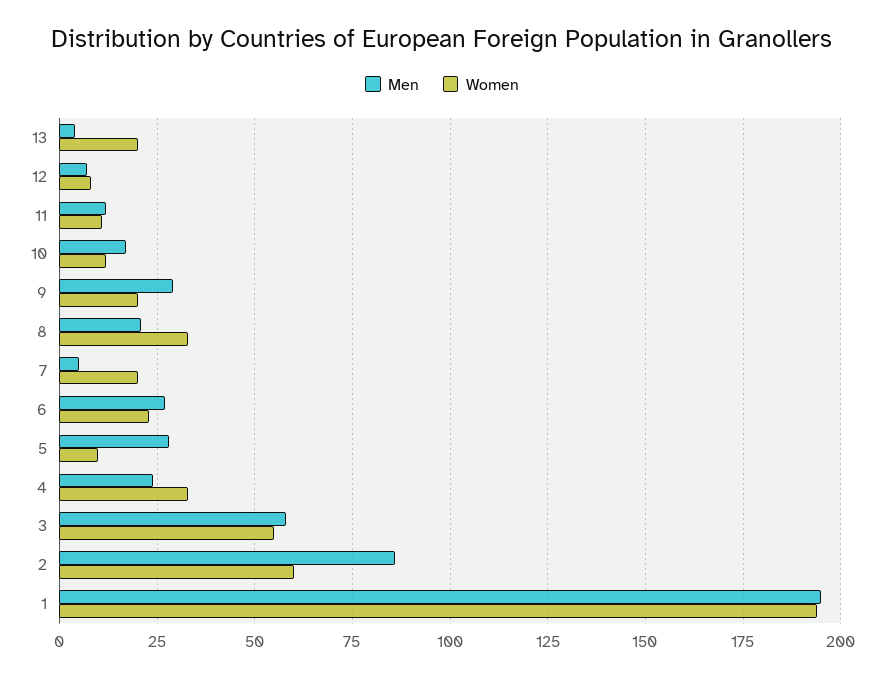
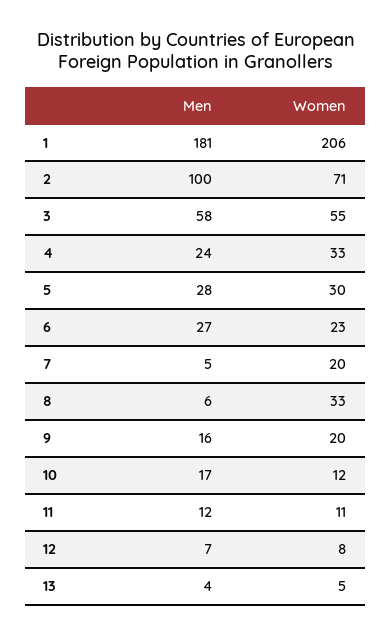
  {
    "Men": {
      "13": 4,
      "12": 7,
      "11": 12,
      "10": 17,
-     "9": 30,
+     "9": 16,
-     "8": 20,
+     "8": 6,
      "7": 5,
      "6": 27,
      "5": 28,
      "4": 24,
      "3": 58,
-     "2": 85,
+     "2": 100,
-     "1": 195
+     "1": 181
    },
    "Women": {
-     "13": 20,
+     "13": 5,
      "12": 8,
      "11": 11,
      "10": 12,
      "9": 20,
      "8": 33,
      "7": 20,
      "6": 23,
-     "5": 10,
+     "5": 30,
      "4": 33,
      "3": 55,
-     "2": 60,
+     "2": 71,
-     "1": 195
+     "1": 206
    }
  }

